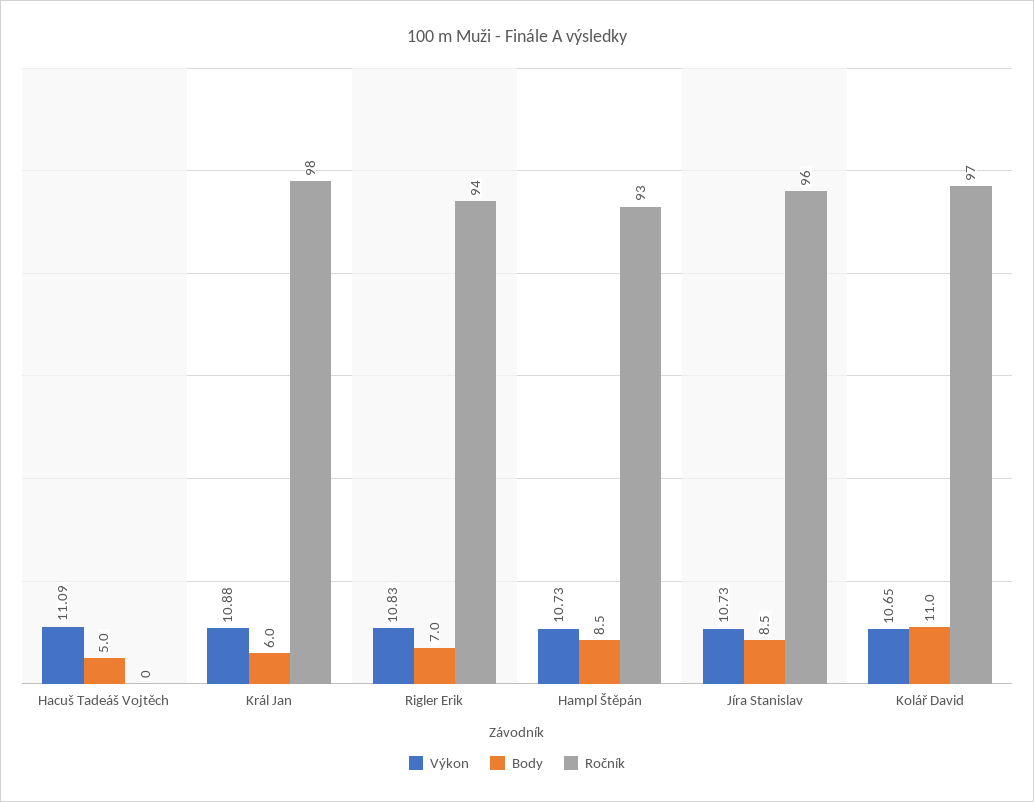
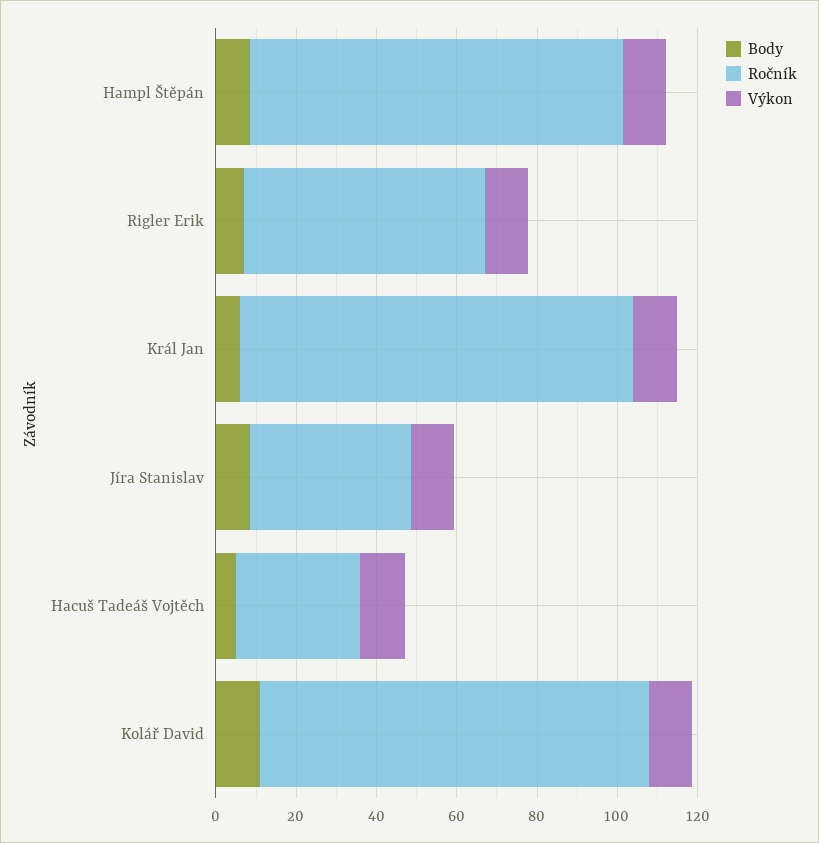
  {
    "Výkon": {
      "Hacuš Tadeáš Vojtěch": 11.09,
      "Král Jan": 10.88,
      "Rigler Erik": 10.83,
      "Hampl Štěpán": 10.73,
      "Jíra Stanislav": 10.73,
      "Kolář David": 10.65
    },
    "Body": {
      "Hacuš Tadeáš Vojtěch": 5,
      "Král Jan": 6,
      "Rigler Erik": 7,
      "Hampl Štěpán": 8.5,
      "Jíra Stanislav": 8.5,
      "Kolář David": 11
    },
    "Ročník": {
-     "Hacuš Tadeáš Vojtěch": 0,
+     "Hacuš Tadeáš Vojtěch": 30,
      "Král Jan": 98,
-     "Rigler Erik": 94,
+     "Rigler Erik": 60,
      "Hampl Štěpán": 93,
-     "Jíra Stanislav": 96,
+     "Jíra Stanislav": 40,
      "Kolář David": 97
    }
  }

